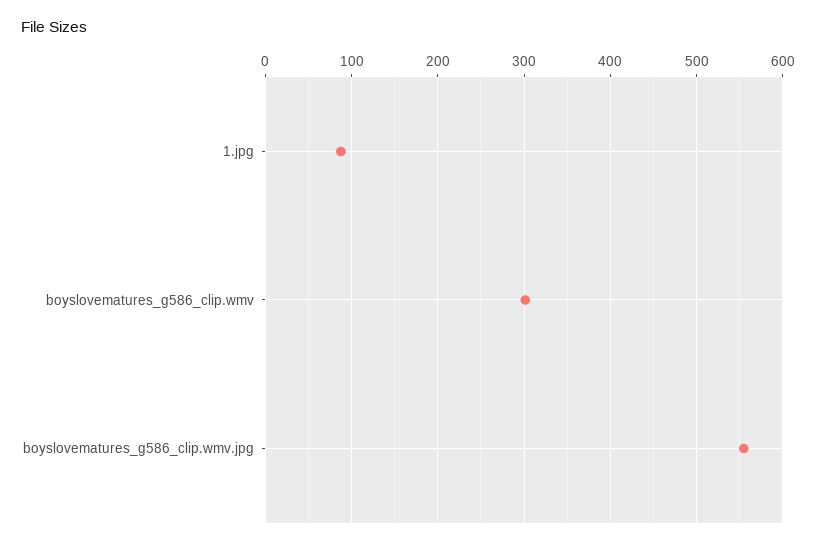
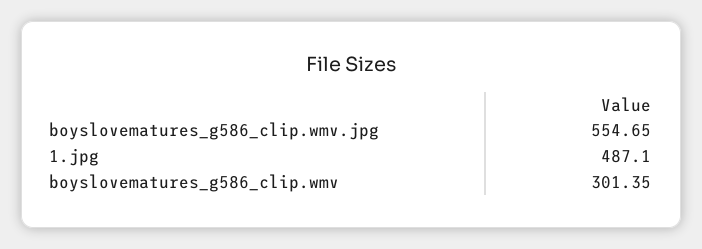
  {
-   "1.jpg": 90,
+   "1.jpg": 487.1,
    "boyslovematures_g586_clip.wmv": 301.35,
    "boyslovematures_g586_clip.wmv.jpg": 554.65
  }

